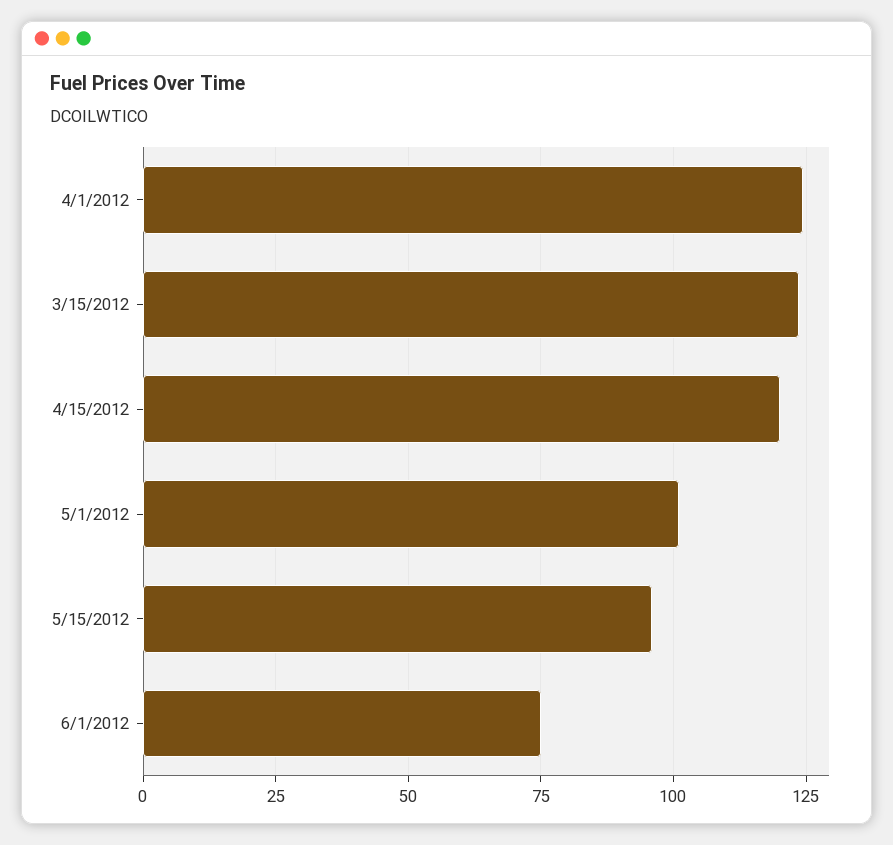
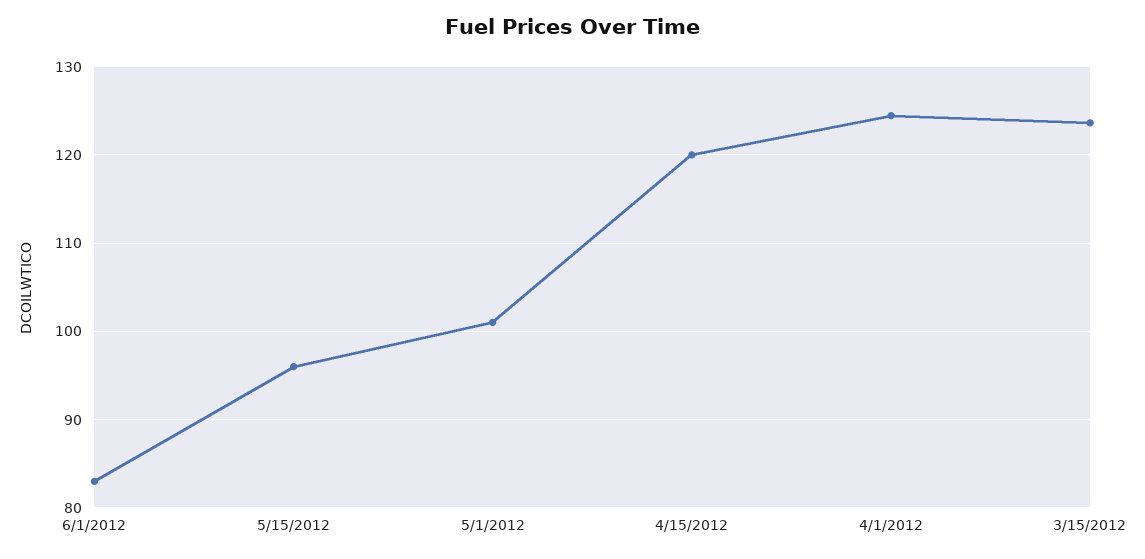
  {
    "4/1/2012": 124,
    "3/15/2012": 124,
    "4/15/2012": 120,
    "5/1/2012": 101,
    "5/15/2012": 96,
-   "6/1/2012": 75
+   "6/1/2012": 83
  }

